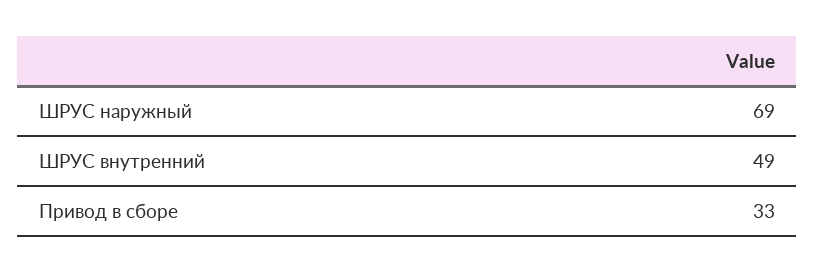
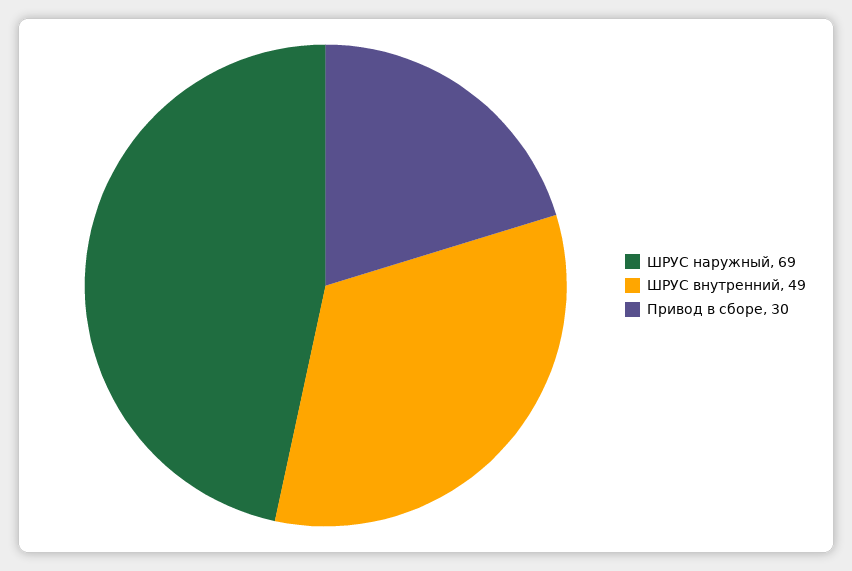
  {
    "ШРУС наружный": 69,
    "ШРУС внутренний": 49,
-   "Привод в сборе": 33
+   "Привод в сборе": 30
  }

